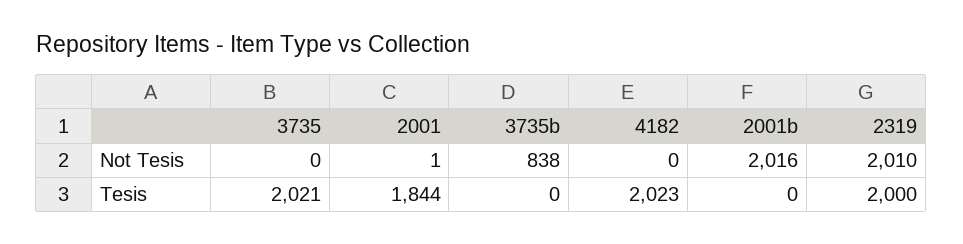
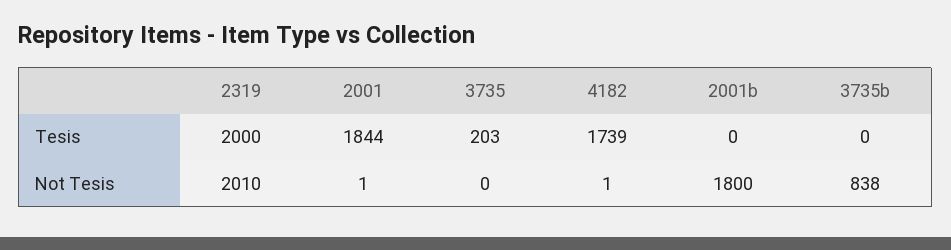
  {
    "3735": {
      "Not Tesis": 0,
-     "Tesis": 2021
+     "Tesis": 203
    },
    "2001": {
      "Not Tesis": 1,
      "Tesis": 1844
    },
    "3735b": {
      "Not Tesis": 838,
      "Tesis": 0
    },
    "4182": {
-     "Not Tesis": 0,
+     "Not Tesis": 1,
-     "Tesis": 2023
+     "Tesis": 1739
    },
    "2001b": {
-     "Not Tesis": 2016,
+     "Not Tesis": 1800,
      "Tesis": 0
    },
    "2319": {
      "Not Tesis": 2010,
      "Tesis": 2000
    }
  }

